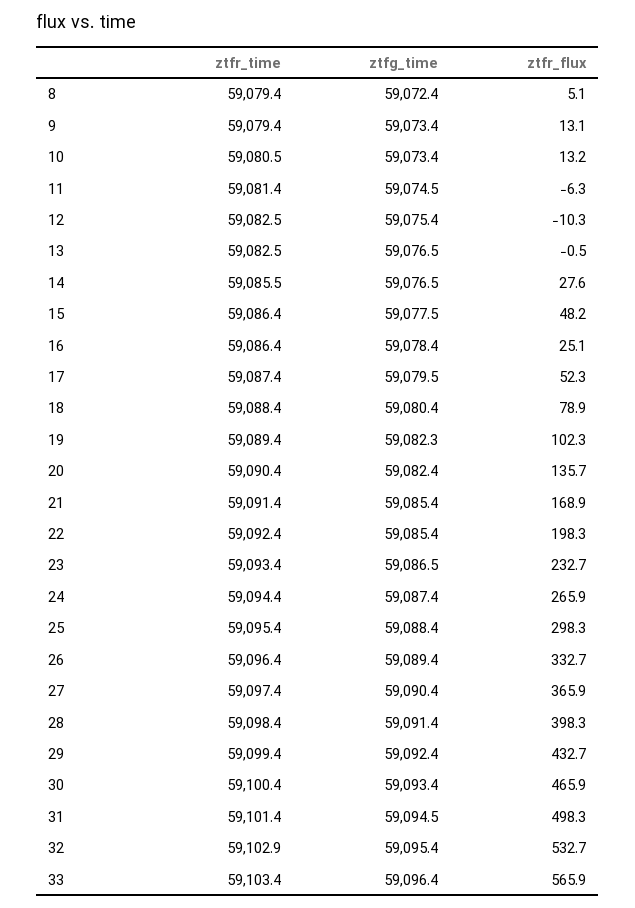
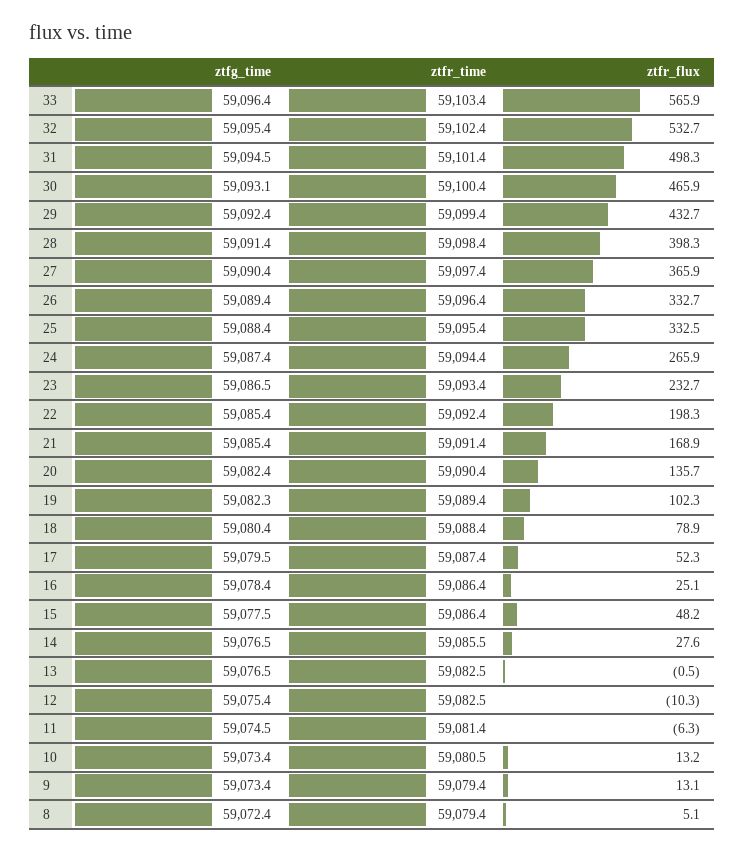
  {
    "ztfr_time": {
      "8": 59079.4,
      "9": 59079.4,
      "10": 59080.5,
      "11": 59081.4,
      "12": 59082.5,
      "13": 59082.5,
      "14": 59085.5,
      "15": 59086.4,
      "16": 59086.4,
      "17": 59087.4,
      "18": 59088.4,
      "19": 59089.4,
      "20": 59090.4,
      "21": 59091.4,
      "22": 59092.4,
      "23": 59093.4,
      "24": 59094.4,
      "25": 59095.4,
      "26": 59096.4,
      "27": 59097.4,
      "28": 59098.4,
      "29": 59099.4,
      "30": 59100.4,
      "31": 59101.4,
-     "32": 59102.9,
+     "32": 59102.4,
      "33": 59103.4
    },
    "ztfg_time": {
      "8": 59072.4,
      "9": 59073.4,
      "10": 59073.4,
      "11": 59074.5,
      "12": 59075.4,
      "13": 59076.5,
      "14": 59076.5,
      "15": 59077.5,
      "16": 59078.4,
      "17": 59079.5,
      "18": 59080.4,
      "19": 59082.3,
      "20": 59082.4,
      "21": 59085.4,
      "22": 59085.4,
      "23": 59086.5,
      "24": 59087.4,
      "25": 59088.4,
      "26": 59089.4,
      "27": 59090.4,
      "28": 59091.4,
      "29": 59092.4,
-     "30": 59093.4,
+     "30": 59093.1,
      "31": 59094.5,
      "32": 59095.4,
      "33": 59096.4
    },
    "ztfr_flux": {
      "8": 5.1,
      "9": 13.1,
      "10": 13.2,
      "11": -6.3,
      "12": -10.3,
      "13": -0.5,
      "14": 27.6,
      "15": 48.2,
      "16": 25.1,
      "17": 52.3,
      "18": 78.9,
      "19": 102.3,
      "20": 135.7,
      "21": 168.9,
      "22": 198.3,
      "23": 232.7,
      "24": 265.9,
-     "25": 298.3,
+     "25": 332.5,
      "26": 332.7,
      "27": 365.9,
      "28": 398.3,
      "29": 432.7,
      "30": 465.9,
      "31": 498.3,
      "32": 532.7,
      "33": 565.9
    }
  }

